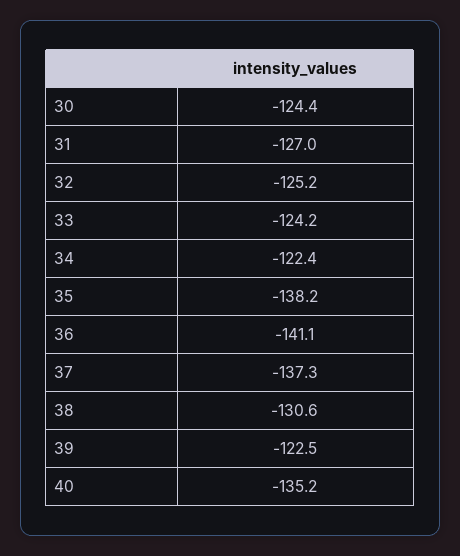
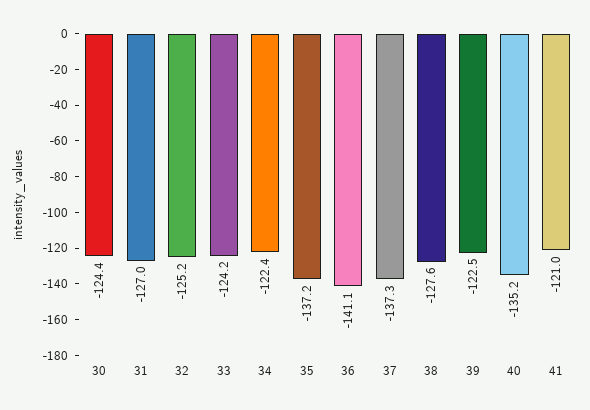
  {
    "30": -124.4,
    "31": -127,
    "32": -125.2,
    "33": -124.2,
    "34": -122.4,
-   "35": -138.2,
+   "35": -137.2,
    "36": -141.1,
    "37": -137.3,
-   "38": -130.6,
+   "38": -127.6,
    "39": -122.5,
-   "40": -135.2
+   "40": -135.2,
+   "41": -121
  }

